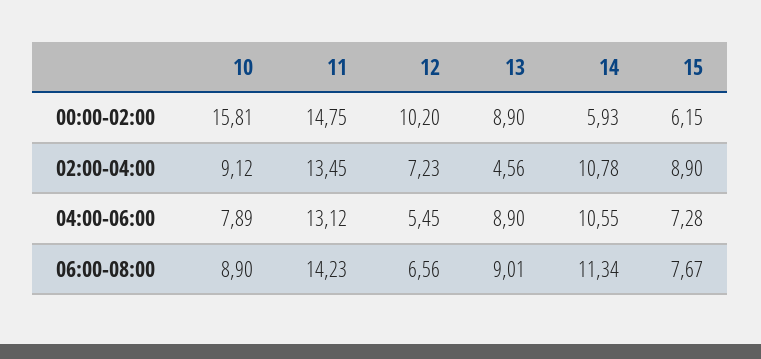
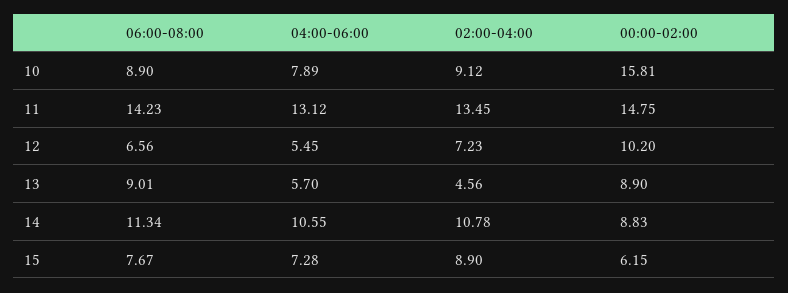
  {
    "10": {
      "00:00-02:00": 15.81,
      "02:00-04:00": 9.12,
      "04:00-06:00": 7.89,
      "06:00-08:00": 8.9
    },
    "11": {
      "00:00-02:00": 14.75,
      "02:00-04:00": 13.45,
      "04:00-06:00": 13.12,
      "06:00-08:00": 14.23
    },
    "12": {
      "00:00-02:00": 10.2,
      "02:00-04:00": 7.23,
      "04:00-06:00": 5.45,
      "06:00-08:00": 6.56
    },
    "13": {
      "00:00-02:00": 8.9,
      "02:00-04:00": 4.56,
-     "04:00-06:00": 8.9,
+     "04:00-06:00": 5.7,
      "06:00-08:00": 9.01
    },
    "14": {
-     "00:00-02:00": 5.93,
+     "00:00-02:00": 8.83,
      "02:00-04:00": 10.78,
      "04:00-06:00": 10.55,
      "06:00-08:00": 11.34
    },
    "15": {
      "00:00-02:00": 6.15,
      "02:00-04:00": 8.9,
      "04:00-06:00": 7.28,
      "06:00-08:00": 7.67
    }
  }

